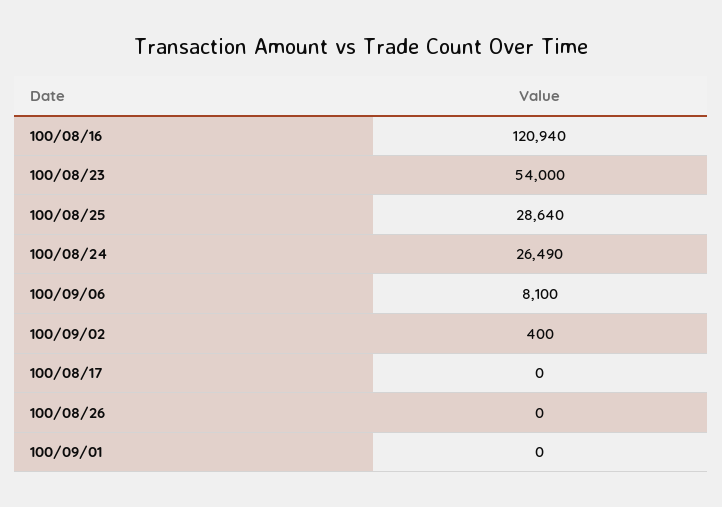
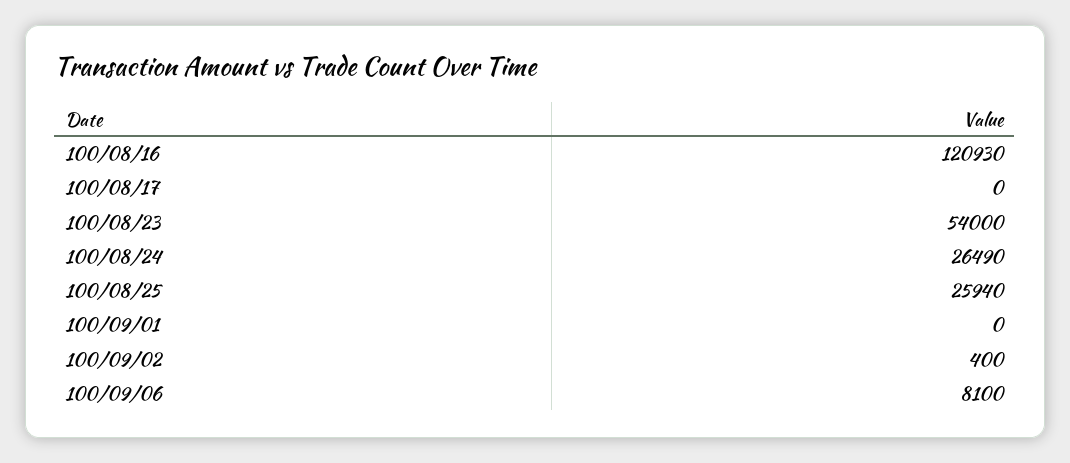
  {
-   "100/08/16": 120940,
+   "100/08/16": 120930,
    "100/08/23": 54000,
-   "100/08/25": 28640,
+   "100/08/25": 25940,
    "100/08/24": 26490,
    "100/09/06": 8100,
    "100/09/02": 400,
    "100/08/17": 0,
-   "100/08/26": 0,
    "100/09/01": 0
  }

